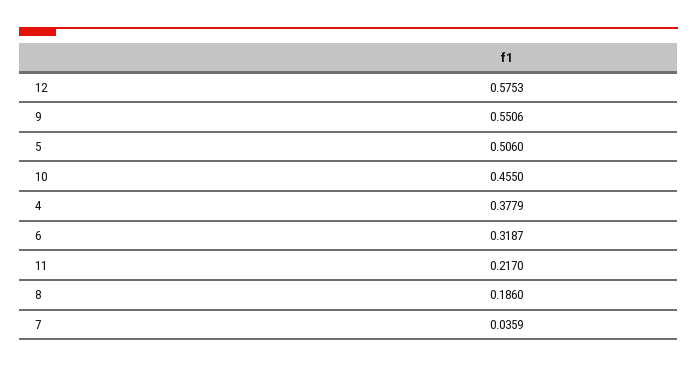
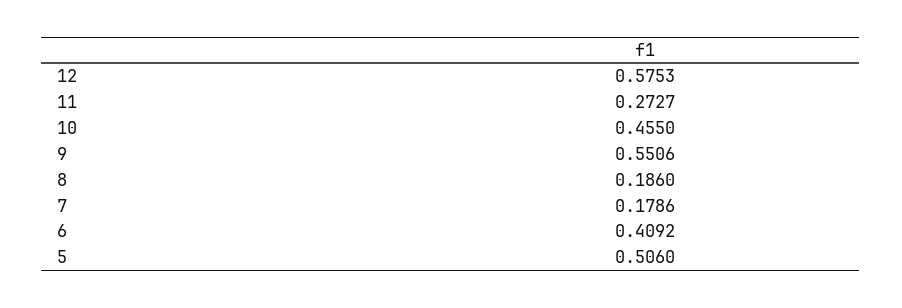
  {
    "12": 0.5753,
    "9": 0.5506,
    "5": 0.506,
    "10": 0.455,
-   "4": 0.3779,
-   "6": 0.3187,
+   "6": 0.4092,
-   "11": 0.217,
+   "11": 0.2727,
    "8": 0.186,
-   "7": 0.0359
+   "7": 0.1786
  }

